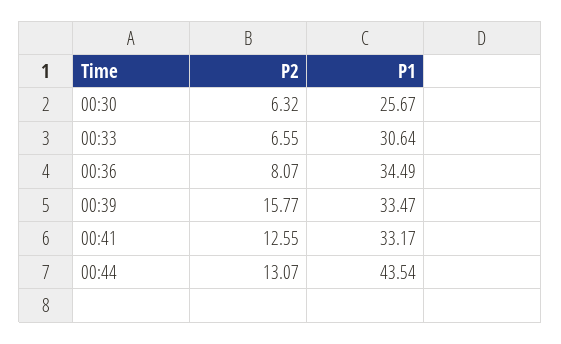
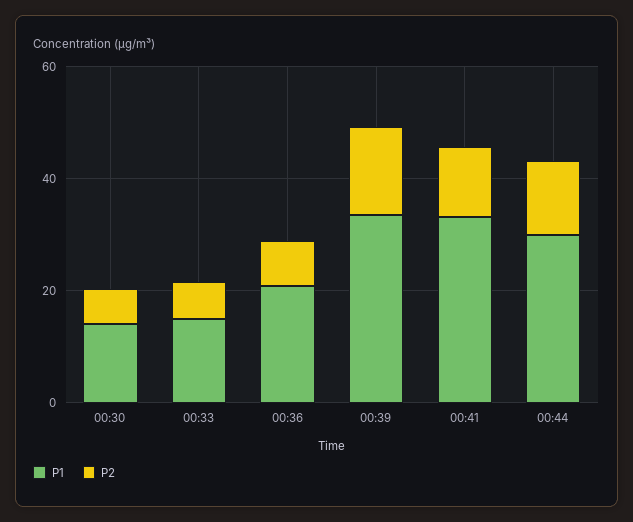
  {
    "P2": {
      "00:30": 6.32,
      "00:33": 6.55,
      "00:36": 8.07,
      "00:39": 15.77,
      "00:41": 12.55,
      "00:44": 13.07
    },
    "P1": {
-     "00:30": 25.67,
+     "00:30": 15,
-     "00:33": 30.64,
+     "00:33": 15,
-     "00:36": 34.49,
+     "00:36": 20,
      "00:39": 33.47,
      "00:41": 33.17,
-     "00:44": 43.54
+     "00:44": 30
    }
  }

